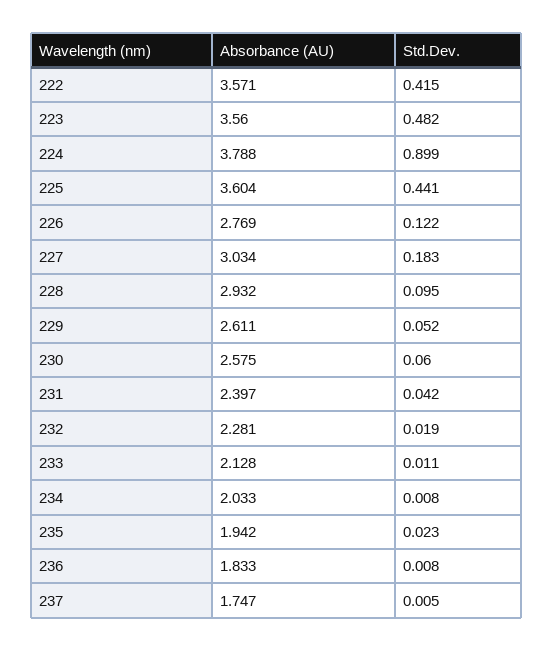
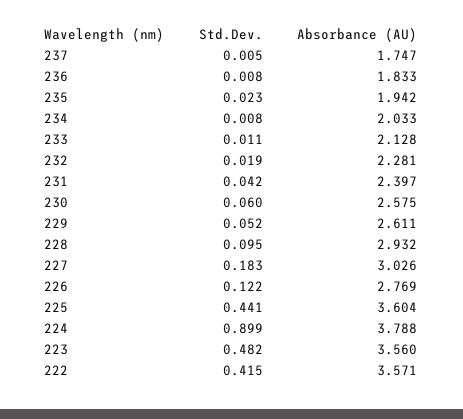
  {
    "Absorbance (AU)": {
      "222": 3.571,
      "223": 3.56,
      "224": 3.788,
      "225": 3.604,
      "226": 2.769,
-     "227": 3.034,
+     "227": 3.026,
      "228": 2.932,
      "229": 2.611,
      "230": 2.575,
      "231": 2.397,
      "232": 2.281,
      "233": 2.128,
      "234": 2.033,
      "235": 1.942,
      "236": 1.833,
      "237": 1.747
    },
    "Std.Dev.": {
      "222": 0.415,
      "223": 0.482,
      "224": 0.899,
      "225": 0.441,
      "226": 0.122,
      "227": 0.183,
      "228": 0.095,
      "229": 0.052,
      "230": 0.06,
      "231": 0.042,
      "232": 0.019,
      "233": 0.011,
      "234": 0.008,
      "235": 0.023,
      "236": 0.008,
      "237": 0.005
    }
  }

